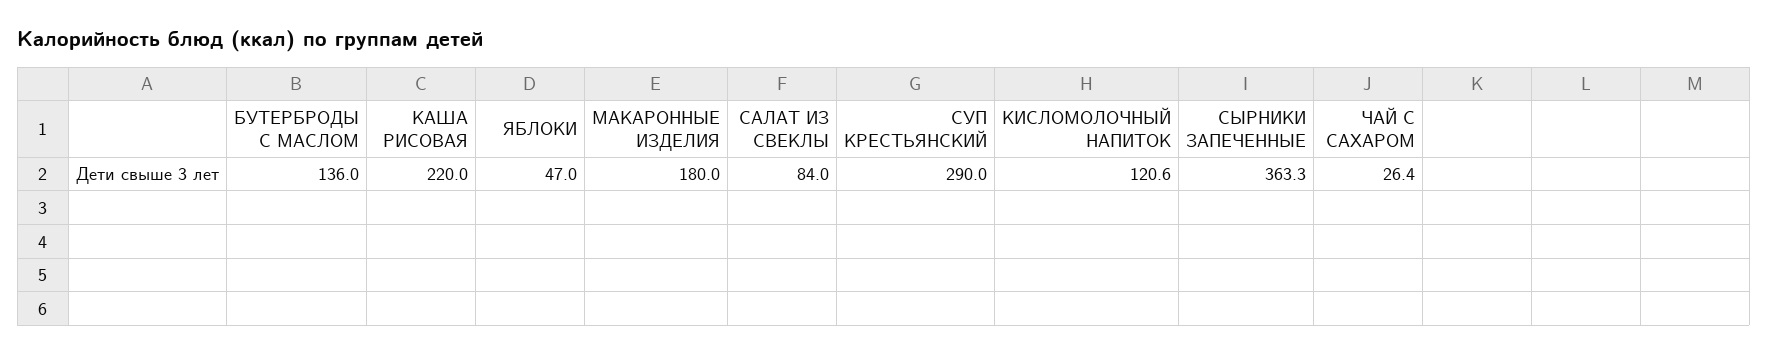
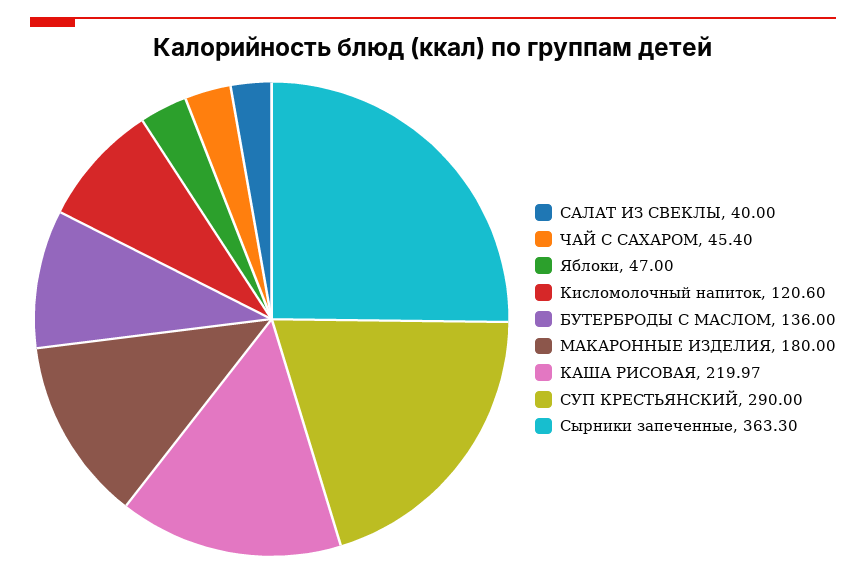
  {
    "БУТЕРБРОДЫ С МАСЛОМ": 136,
    "КАША РИСОВАЯ": 219.97,
    "ЯБЛОКИ": 47,
    "МАКАРОННЫЕ ИЗДЕЛИЯ": 180,
-   "САЛАТ ИЗ СВЕКЛЫ": 84,
+   "САЛАТ ИЗ СВЕКЛЫ": 40,
    "СУП КРЕСТЬЯНСКИЙ": 290,
    "КИСЛОМОЛОЧНЫЙ НАПИТОК": 120.6,
    "СЫРНИКИ ЗАПЕЧЕННЫЕ": 363.3,
-   "ЧАЙ С САХАРОМ": 26.4
+   "ЧАЙ С САХАРОМ": 45.4
  }

